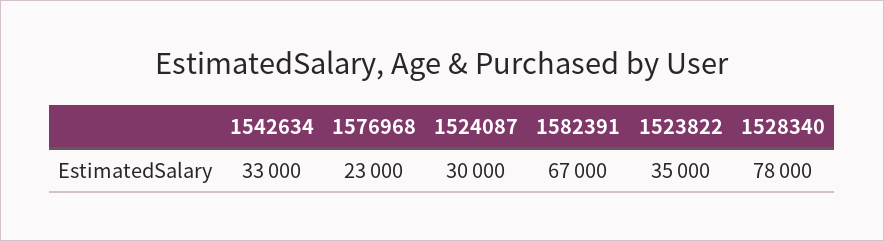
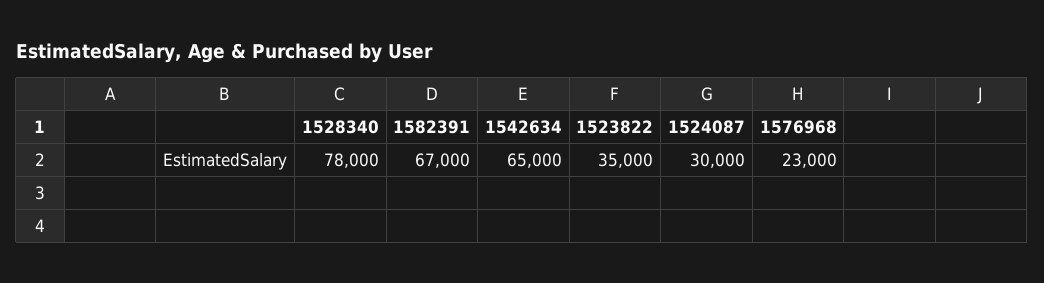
  {
-   "1542634": 33000,
+   "1542634": 65000,
    "1576968": 23000,
    "1524087": 30000,
    "1582391": 67000,
    "1523822": 35000,
    "1528340": 78000
  }

